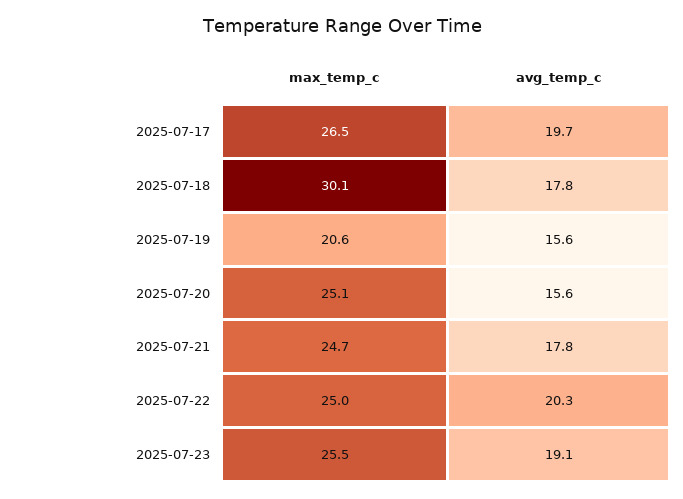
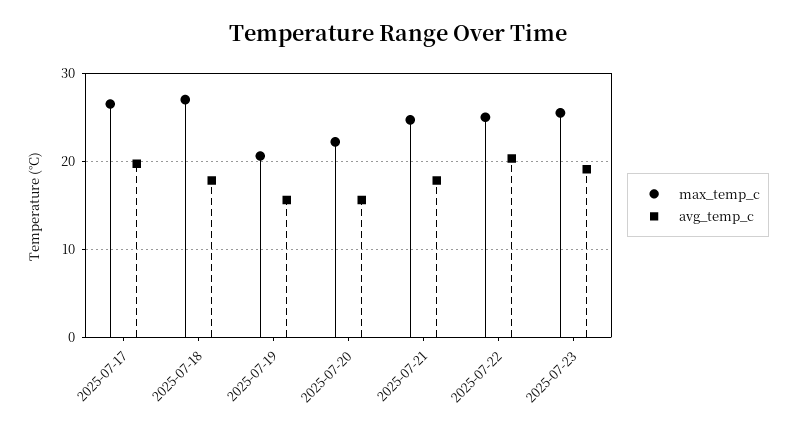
  {
    "max_temp_c": {
      "2025-07-17": 26.5,
-     "2025-07-18": 30.1,
+     "2025-07-18": 27,
      "2025-07-19": 20.6,
-     "2025-07-20": 25.1,
+     "2025-07-20": 22,
      "2025-07-21": 24.7,
      "2025-07-22": 25,
      "2025-07-23": 25.5
    },
    "avg_temp_c": {
      "2025-07-17": 19.7,
      "2025-07-18": 17.8,
      "2025-07-19": 15.6,
      "2025-07-20": 15.6,
      "2025-07-21": 17.8,
      "2025-07-22": 20.3,
      "2025-07-23": 19.1
    }
  }

